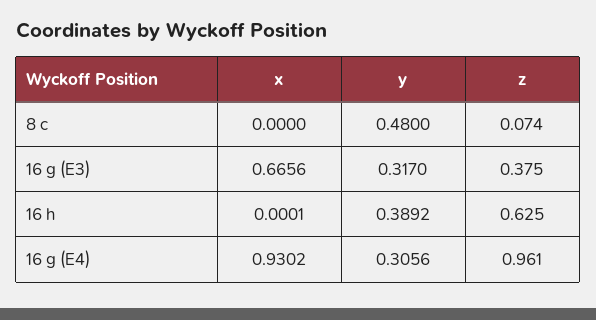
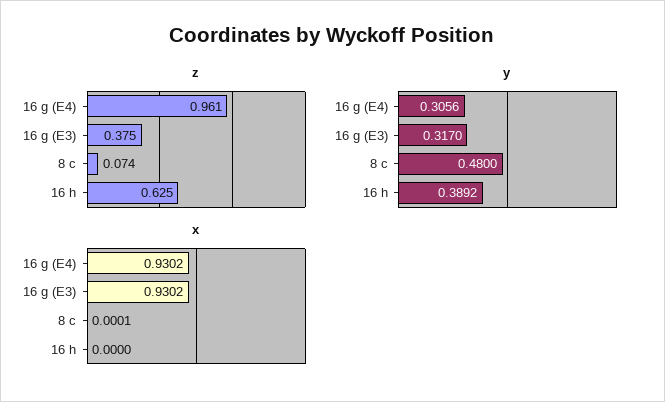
  {
    "x": {
-     "8 c": 0,
+     "8 c": 0.0001,
-     "16 g (E3)": 0.6656,
+     "16 g (E3)": 0.9302,
-     "16 h": 0.0001,
+     "16 h": 0,
      "16 g (E4)": 0.9302
    },
    "y": {
      "8 c": 0.48,
      "16 g (E3)": 0.317,
      "16 h": 0.3892,
      "16 g (E4)": 0.3056
    },
    "z": {
      "8 c": 0.074,
      "16 g (E3)": 0.375,
      "16 h": 0.625,
      "16 g (E4)": 0.961
    }
  }

